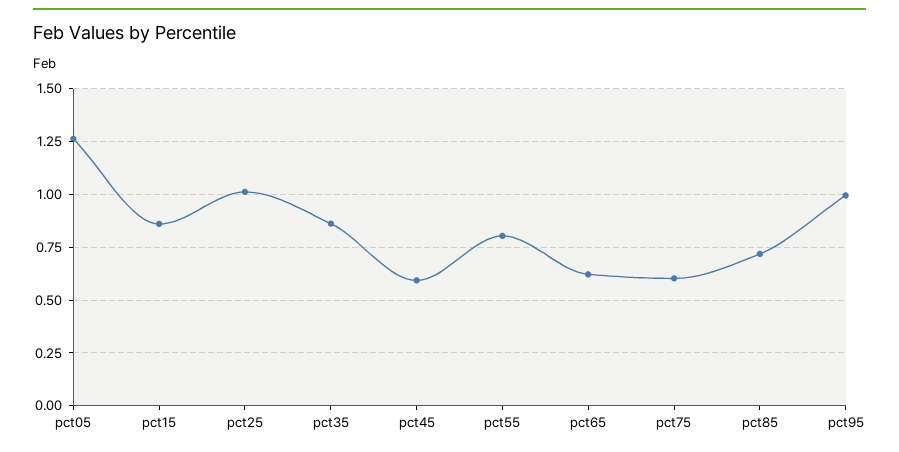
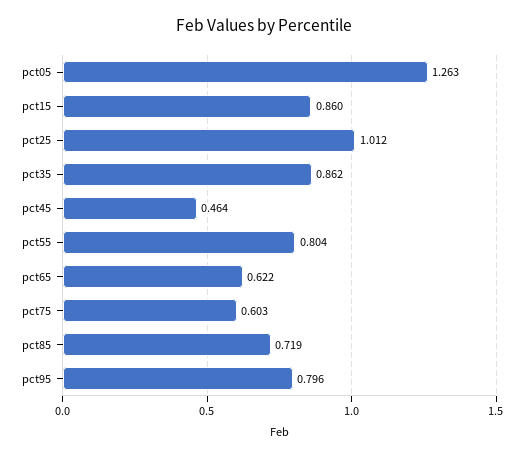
  {
    "pct05": 1.263,
    "pct15": 0.86,
    "pct25": 1.012,
    "pct35": 0.862,
-   "pct45": 0.6,
+   "pct45": 0.464,
    "pct55": 0.804,
    "pct65": 0.622,
    "pct75": 0.603,
    "pct85": 0.719,
-   "pct95": 1
+   "pct95": 0.796
  }

